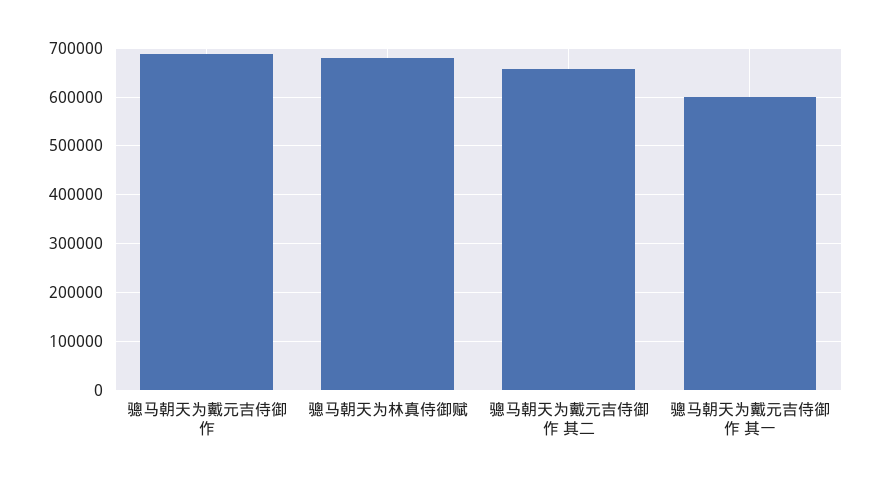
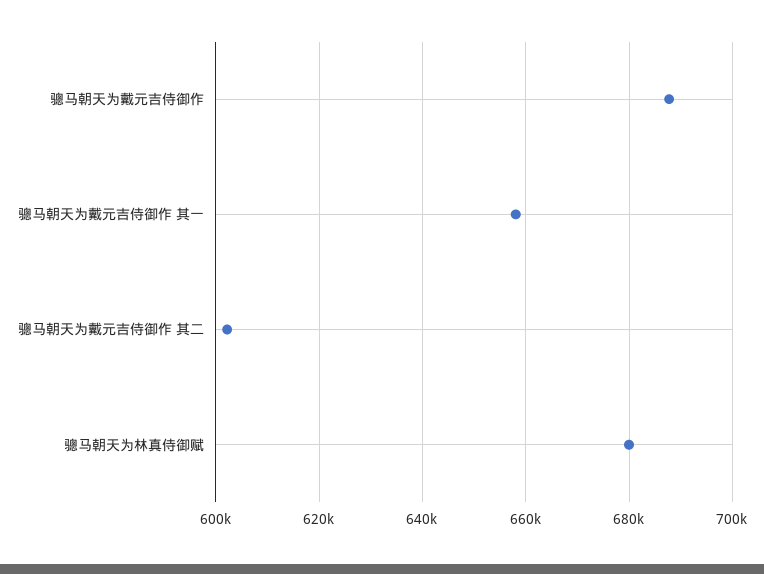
  {
    "骢马朝天为戴元吉侍御作": 688000,
    "骢马朝天为林真侍御赋": 680000,
-   "骢马朝天为戴元吉侍御作 其二": 660000,
+   "骢马朝天为戴元吉侍御作 其二": 602000,
-   "骢马朝天为戴元吉侍御作 其一": 600000
+   "骢马朝天为戴元吉侍御作 其一": 658000
  }

